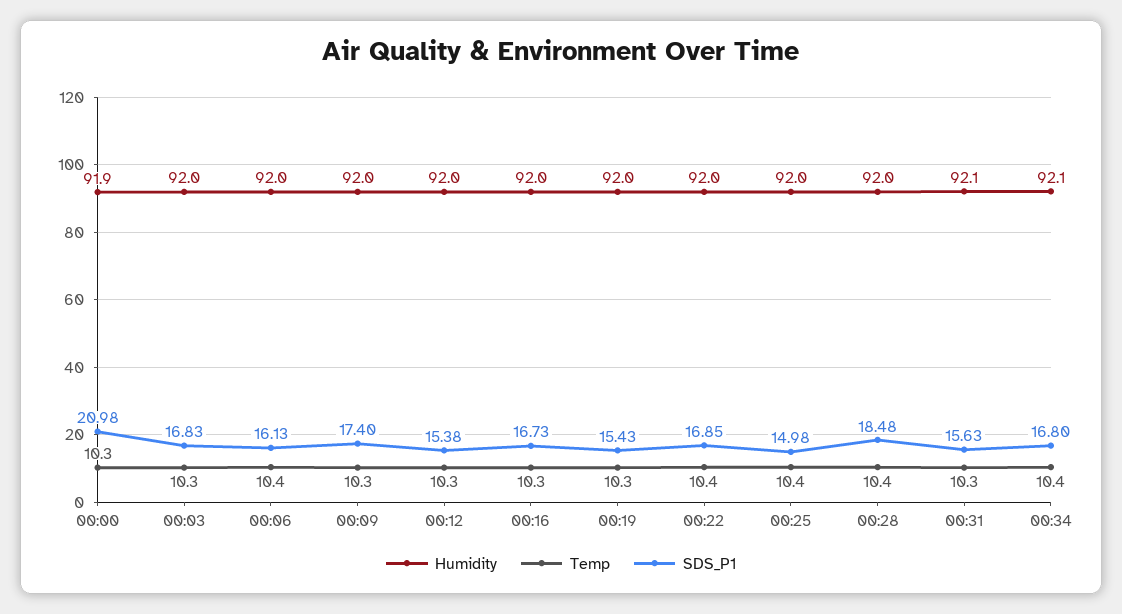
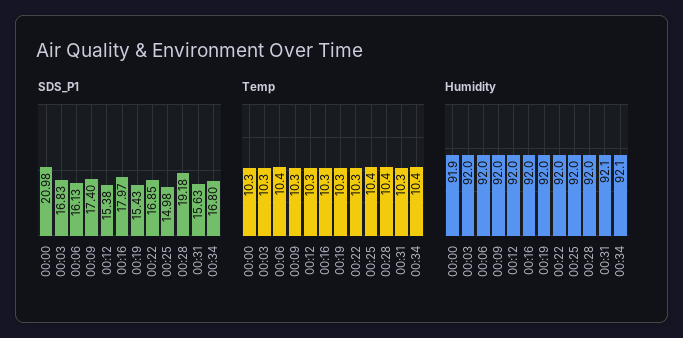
  {
    "Humidity": {
      "00:00": 91.9,
      "00:03": 92,
      "00:06": 92,
      "00:09": 92,
      "00:12": 92,
      "00:16": 92,
      "00:19": 92,
      "00:22": 92,
      "00:25": 92,
      "00:28": 92,
      "00:31": 92.1,
      "00:34": 92.1
    },
    "Temp": {
      "00:00": 10.3,
      "00:03": 10.3,
      "00:06": 10.4,
      "00:09": 10.3,
      "00:12": 10.3,
      "00:16": 10.3,
      "00:19": 10.3,
-     "00:22": 10.4,
+     "00:22": 10.3,
      "00:25": 10.4,
      "00:28": 10.4,
      "00:31": 10.3,
      "00:34": 10.4
    },
    "SDS_P1": {
      "00:00": 20.98,
      "00:03": 16.83,
      "00:06": 16.13,
      "00:09": 17.4,
      "00:12": 15.38,
-     "00:16": 16.73,
+     "00:16": 17.97,
      "00:19": 15.43,
      "00:22": 16.85,
      "00:25": 14.98,
-     "00:28": 18.48,
+     "00:28": 19.18,
      "00:31": 15.63,
      "00:34": 16.8
    }
  }

